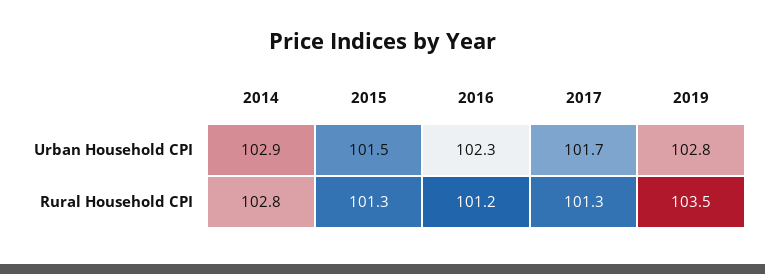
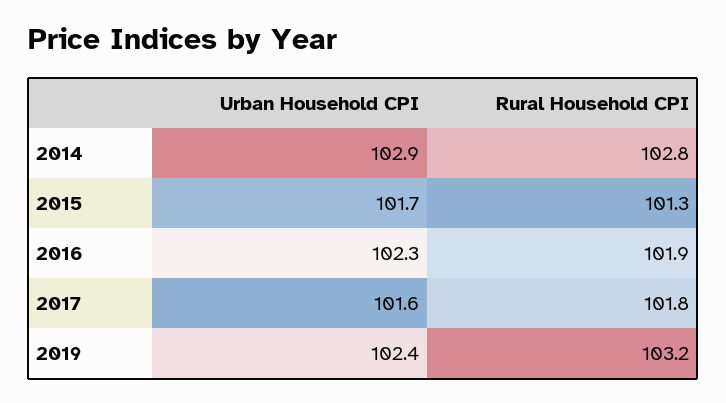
  {
    "2014": {
      "Urban Household CPI": 102.9,
      "Rural Household CPI": 102.8
    },
    "2015": {
-     "Urban Household CPI": 101.5,
+     "Urban Household CPI": 101.7,
      "Rural Household CPI": 101.3
    },
    "2016": {
      "Urban Household CPI": 102.3,
-     "Rural Household CPI": 101.2
+     "Rural Household CPI": 101.9
    },
    "2017": {
-     "Urban Household CPI": 101.7,
+     "Urban Household CPI": 101.6,
-     "Rural Household CPI": 101.3
+     "Rural Household CPI": 101.8
    },
    "2019": {
-     "Urban Household CPI": 102.8,
+     "Urban Household CPI": 102.4,
-     "Rural Household CPI": 103.5
+     "Rural Household CPI": 103.2
    }
  }

